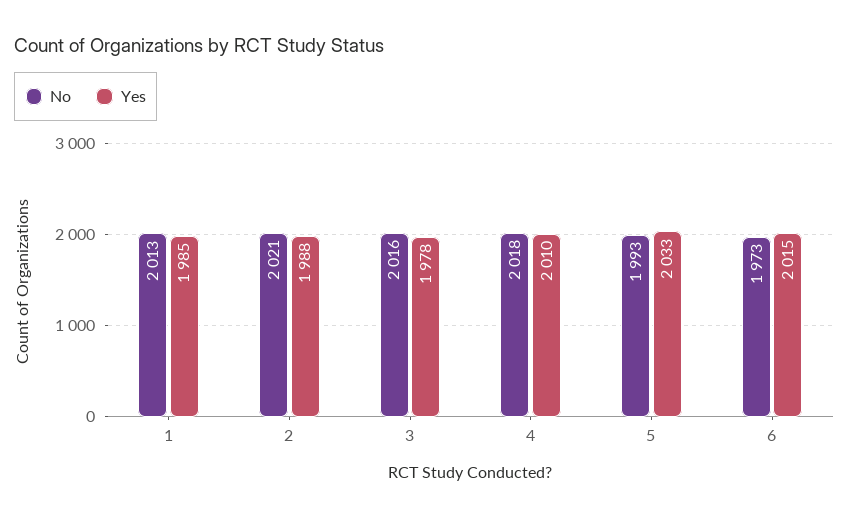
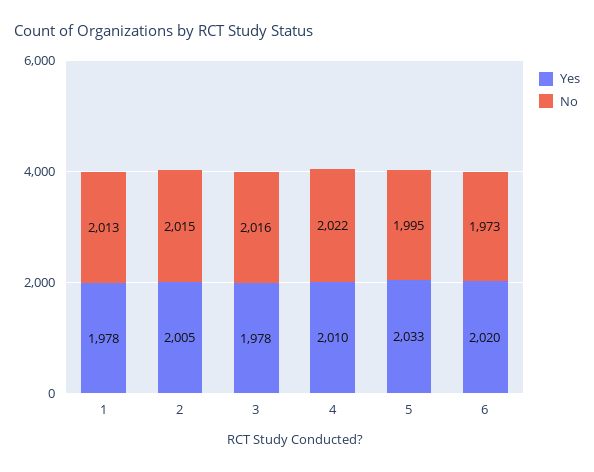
  {
    "No": {
      "1": 2013,
-     "2": 2021,
+     "2": 2015,
      "3": 2016,
-     "4": 2018,
+     "4": 2022,
-     "5": 1993,
+     "5": 1995,
      "6": 1973
    },
    "Yes": {
-     "1": 1985,
+     "1": 1978,
-     "2": 1988,
+     "2": 2005,
      "3": 1978,
      "4": 2010,
      "5": 2033,
-     "6": 2015
+     "6": 2020
    }
  }

